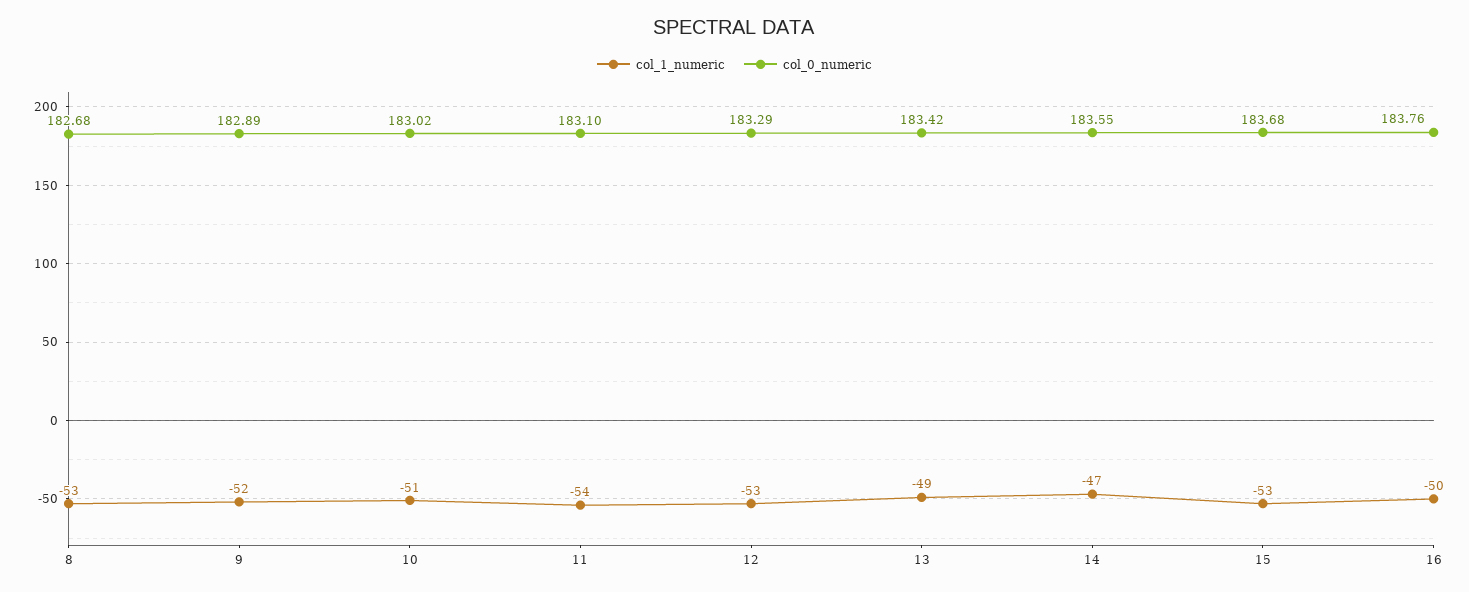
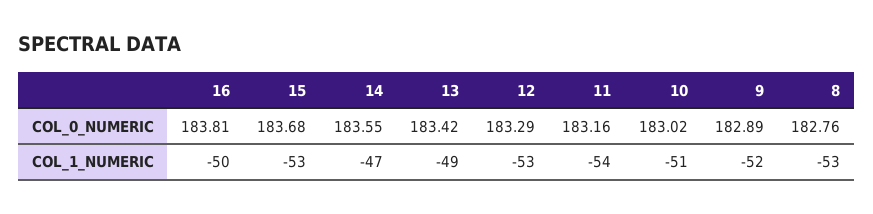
  {
    "col_1_numeric": {
      "8": -53,
      "9": -52,
      "10": -51,
      "11": -54,
      "12": -53,
      "13": -49,
      "14": -47,
      "15": -53,
      "16": -50
    },
    "col_0_numeric": {
-     "8": 182.68,
+     "8": 182.76,
      "9": 182.89,
      "10": 183.02,
-     "11": 183.1,
+     "11": 183.16,
      "12": 183.29,
      "13": 183.42,
      "14": 183.55,
      "15": 183.68,
-     "16": 183.76
+     "16": 183.81
    }
  }

